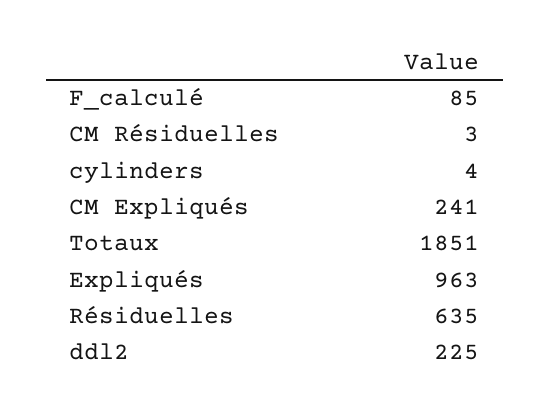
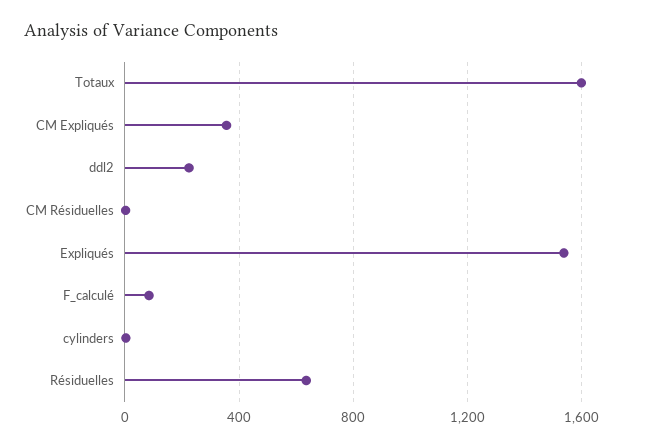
  {
    "F_calculé": 85,
    "CM Résiduelles": 3,
    "cylinders": 4,
-   "CM Expliqués": 241,
+   "CM Expliqués": 350,
-   "Totaux": 1851,
+   "Totaux": 1600,
-   "Expliqués": 963,
+   "Expliqués": 1550,
    "Résiduelles": 635,
    "ddl2": 225
  }

